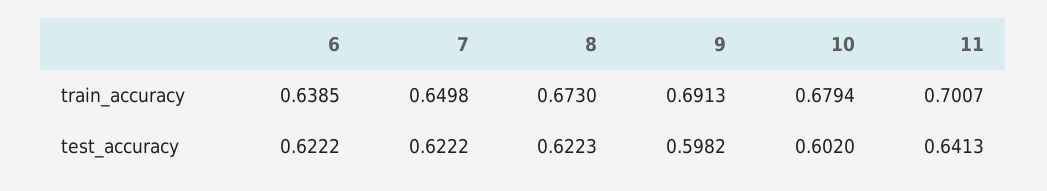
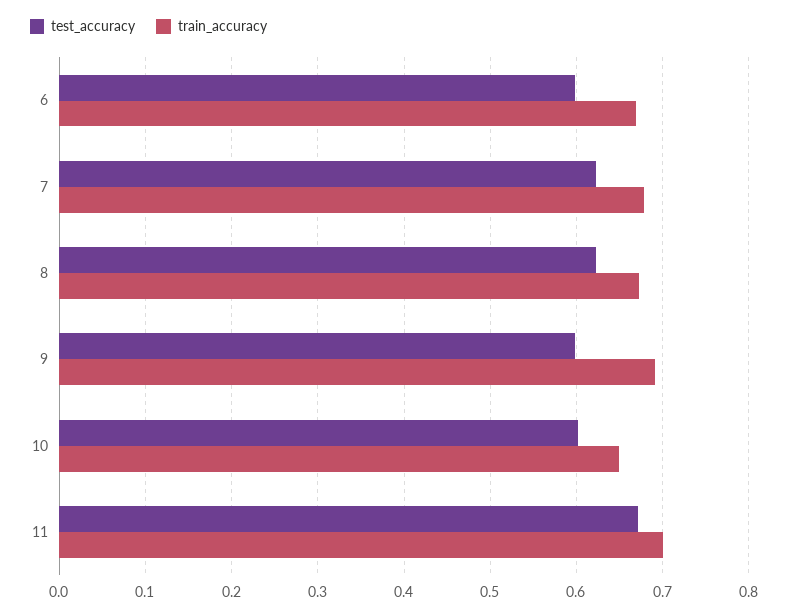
  {
    "train_accuracy": {
-     "6": 0.6385,
+     "6": 0.67,
-     "7": 0.6498,
+     "7": 0.68,
      "8": 0.673,
      "9": 0.6913,
-     "10": 0.6794,
+     "10": 0.65,
      "11": 0.7007
    },
    "test_accuracy": {
-     "6": 0.6222,
+     "6": 0.6,
      "7": 0.6222,
      "8": 0.6223,
      "9": 0.5982,
      "10": 0.602,
-     "11": 0.6413
+     "11": 0.67
    }
  }

